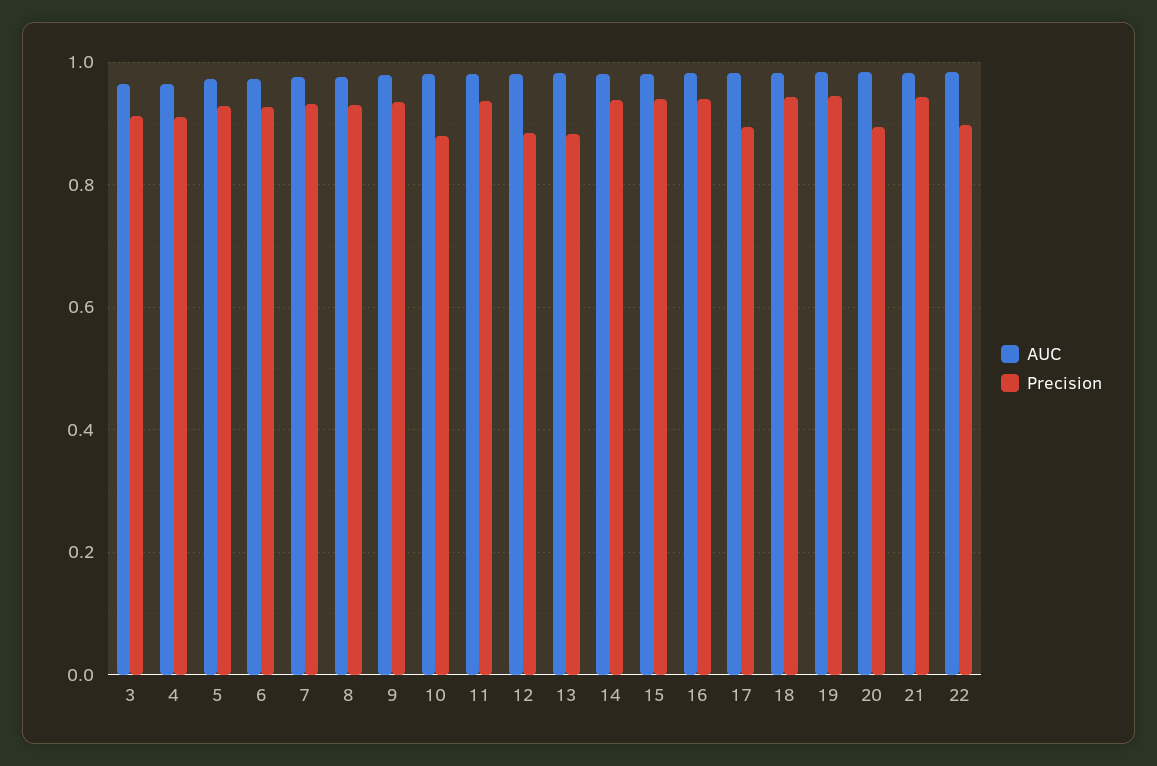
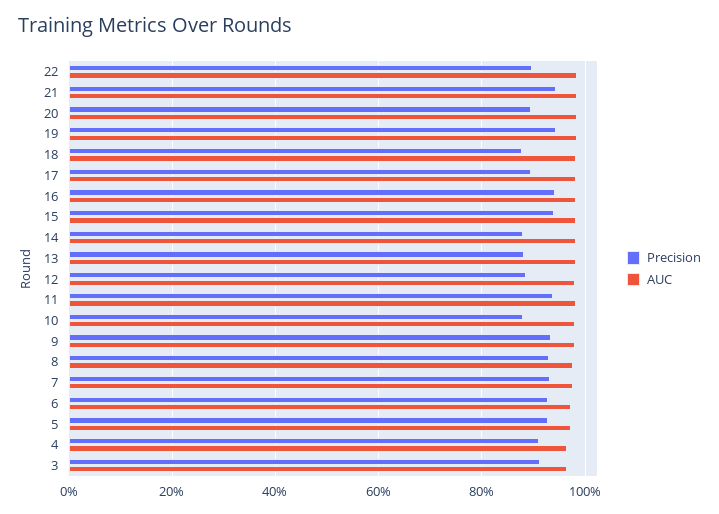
  {
    "AUC": {
      "3": 0.96,
      "4": 0.96,
      "5": 0.98,
      "6": 0.98,
      "7": 0.98,
      "8": 0.98,
      "9": 0.98,
      "10": 0.98,
      "11": 0.98,
      "12": 0.98,
      "13": 0.98,
      "14": 0.98,
      "15": 0.98,
      "16": 0.98,
      "17": 0.98,
      "18": 0.98,
      "19": 0.98,
      "20": 0.98,
      "21": 0.98,
      "22": 0.98
    },
    "Precision": {
      "3": 0.92,
      "4": 0.92,
      "5": 0.92,
      "6": 0.92,
      "7": 0.94,
      "8": 0.94,
      "9": 0.94,
      "10": 0.88,
      "11": 0.94,
      "12": 0.88,
      "13": 0.88,
-     "14": 0.94,
+     "14": 0.88,
      "15": 0.94,
      "16": 0.94,
      "17": 0.9,
-     "18": 0.94,
+     "18": 0.88,
      "19": 0.94,
      "20": 0.9,
      "21": 0.94,
      "22": 0.9
    }
  }

